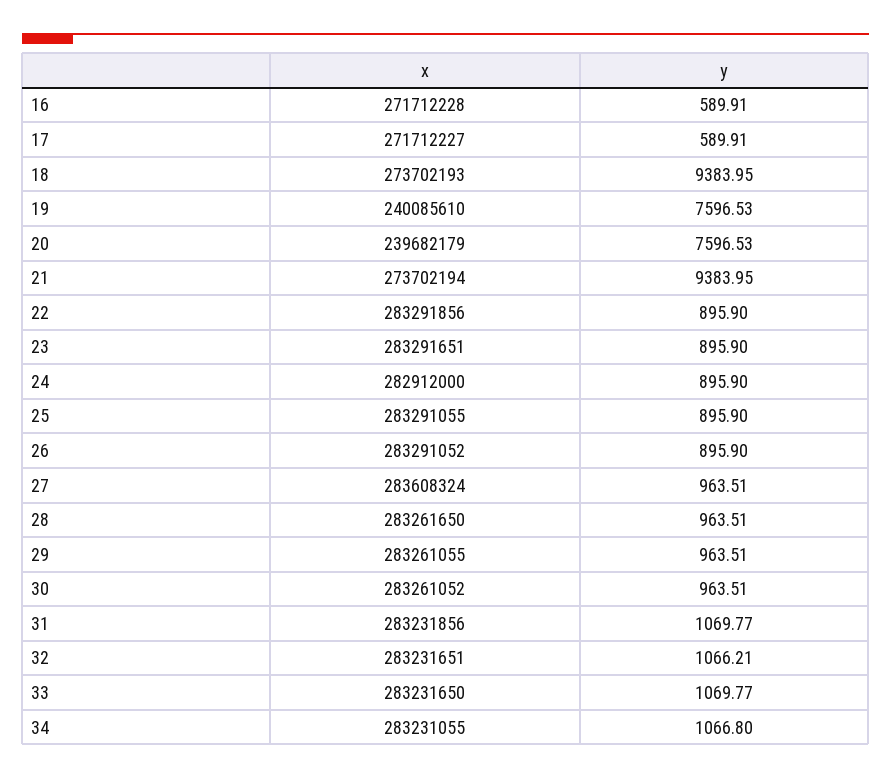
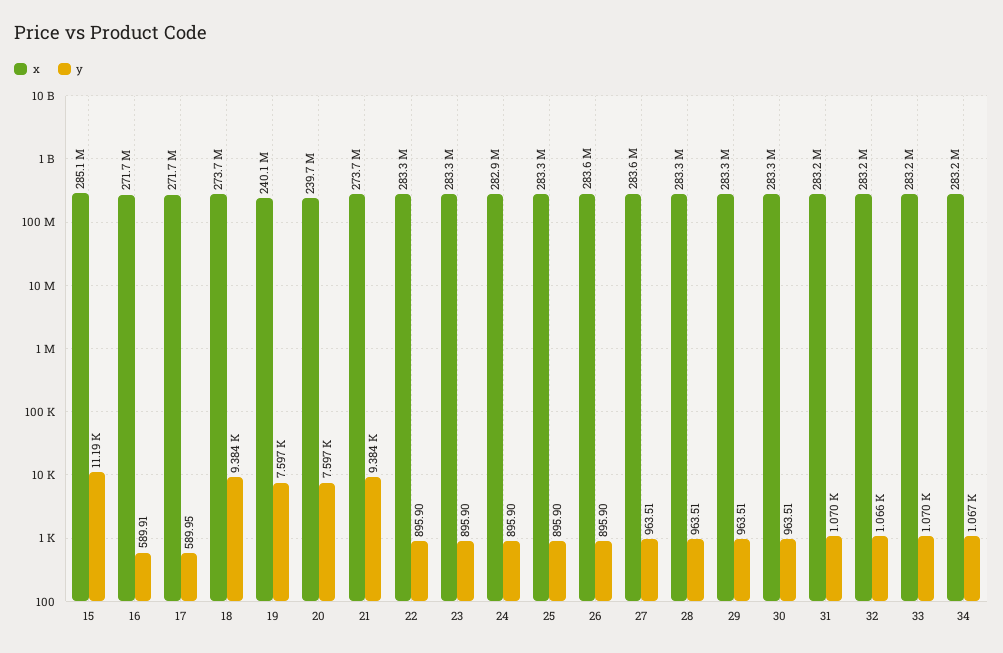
  {
    "x": {
      "16": 271712228,
      "17": 271712227,
      "18": 273702193,
      "19": 240085610,
      "20": 239682179,
      "21": 273702194,
      "22": 283291856,
      "23": 283291651,
      "24": 282912000,
      "25": 283291055,
-     "26": 283291052,
+     "26": 283600000,
      "27": 283608324,
      "28": 283261650,
      "29": 283261055,
      "30": 283261052,
      "31": 283231856,
      "32": 283231651,
      "33": 283231650,
-     "34": 283231055
+     "34": 283231055,
+     "15": 285100000
    },
    "y": {
      "16": 589.91,
-     "17": 589.91,
+     "17": 589.95,
      "18": 9383.95,
      "19": 7596.53,
      "20": 7596.53,
      "21": 9383.95,
      "22": 895.9,
      "23": 895.9,
      "24": 895.9,
      "25": 895.9,
      "26": 895.9,
      "27": 963.51,
      "28": 963.51,
      "29": 963.51,
      "30": 963.51,
      "31": 1069.77,
      "32": 1066.21,
      "33": 1069.77,
-     "34": 1066.8
+     "34": 1066.8,
+     "15": 11190
    }
  }

